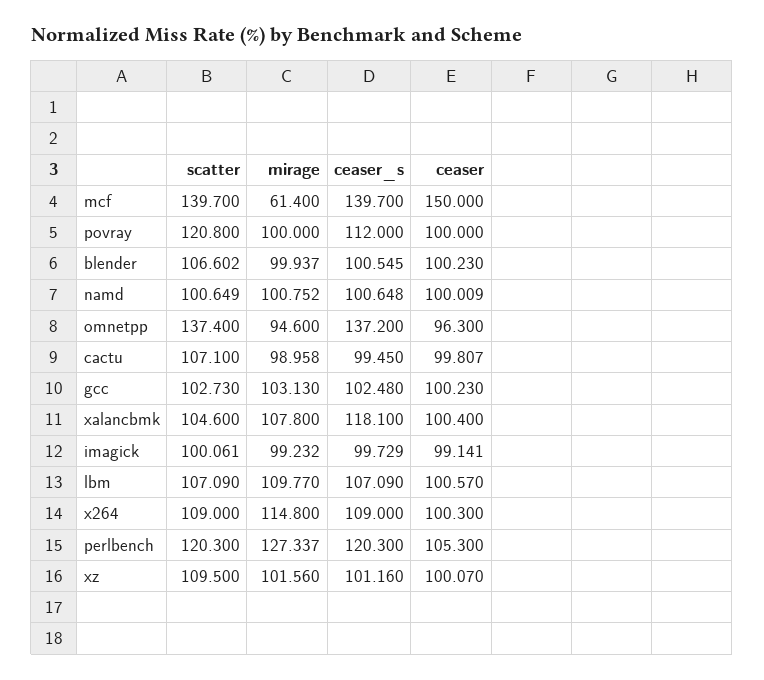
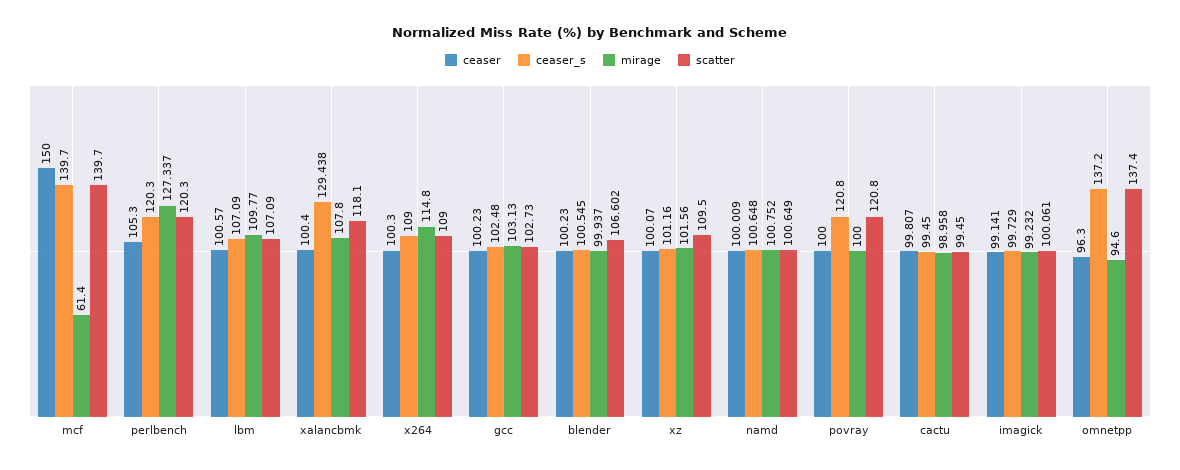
  {
    "scatter": {
      "mcf": 139.7,
      "povray": 120.8,
      "blender": 106.602,
      "namd": 100.649,
      "omnetpp": 137.4,
-     "cactu": 107.1,
+     "cactu": 99.45,
      "gcc": 102.73,
-     "xalancbmk": 104.6,
+     "xalancbmk": 118.1,
      "imagick": 100.061,
      "lbm": 107.09,
      "x264": 109,
      "perlbench": 120.3,
      "xz": 109.5
    },
    "mirage": {
      "mcf": 61.4,
      "povray": 100,
      "blender": 99.937,
      "namd": 100.752,
      "omnetpp": 94.6,
      "cactu": 98.958,
      "gcc": 103.13,
      "xalancbmk": 107.8,
      "imagick": 99.232,
      "lbm": 109.77,
      "x264": 114.8,
      "perlbench": 127.337,
      "xz": 101.56
    },
    "ceaser_s": {
      "mcf": 139.7,
-     "povray": 112,
+     "povray": 120.8,
      "blender": 100.545,
      "namd": 100.648,
      "omnetpp": 137.2,
      "cactu": 99.45,
      "gcc": 102.48,
-     "xalancbmk": 118.1,
+     "xalancbmk": 129.438,
      "imagick": 99.729,
      "lbm": 107.09,
      "x264": 109,
      "perlbench": 120.3,
      "xz": 101.16
    },
    "ceaser": {
      "mcf": 150,
      "povray": 100,
      "blender": 100.23,
      "namd": 100.009,
      "omnetpp": 96.3,
      "cactu": 99.807,
      "gcc": 100.23,
      "xalancbmk": 100.4,
      "imagick": 99.141,
      "lbm": 100.57,
      "x264": 100.3,
      "perlbench": 105.3,
      "xz": 100.07
    }
  }

